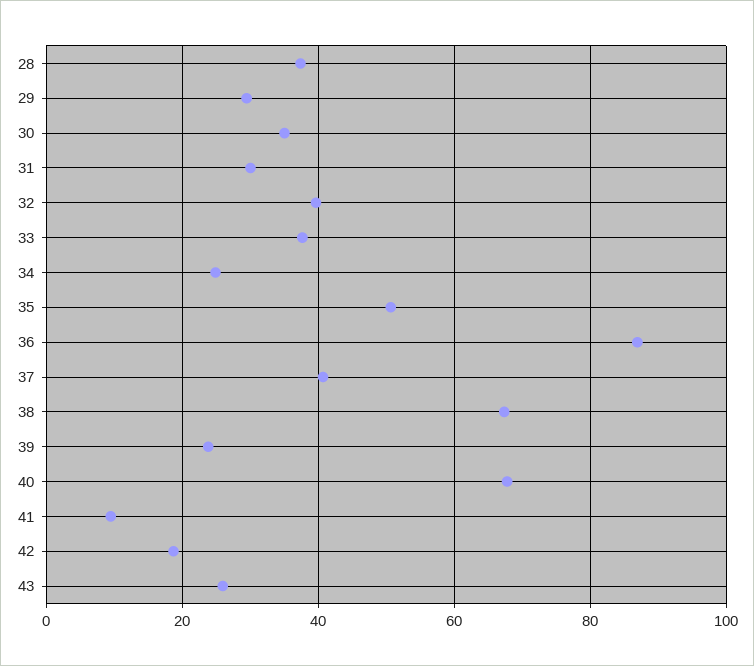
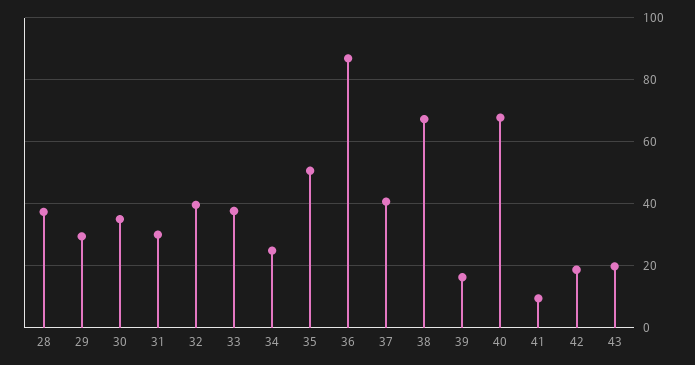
  {
    "28": 38,
    "29": 30,
    "30": 36,
    "31": 30,
    "32": 40,
    "33": 38,
    "34": 24,
    "35": 50,
    "36": 86,
    "37": 40,
    "38": 68,
-   "39": 24,
+   "39": 16,
    "40": 68,
    "41": 10,
    "42": 18,
-   "43": 26
+   "43": 20
  }

